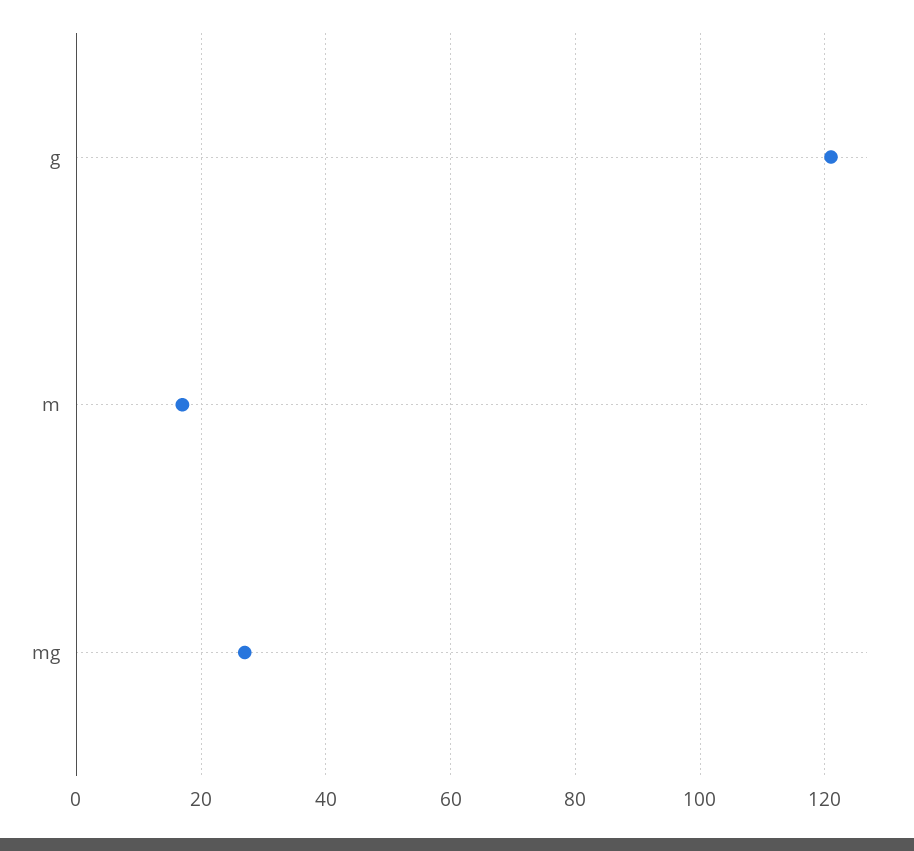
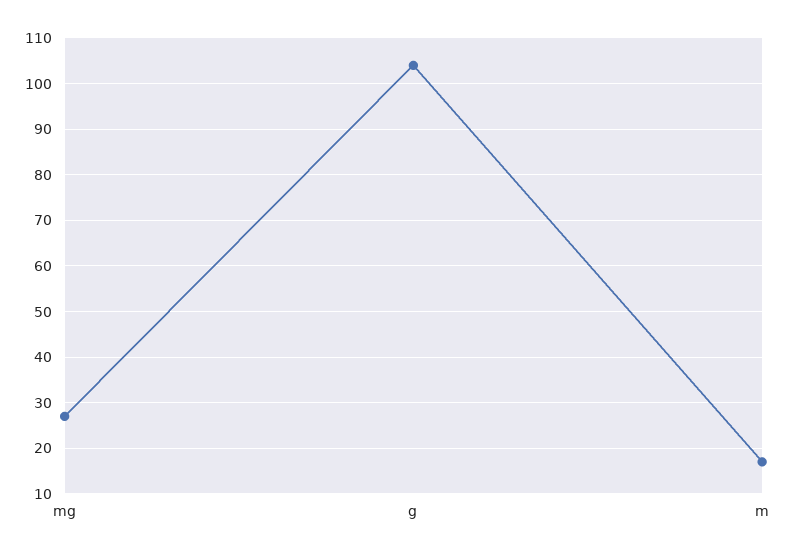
  {
-   "g": 120,
+   "g": 105,
    "m": 15,
    "mg": 25
  }

